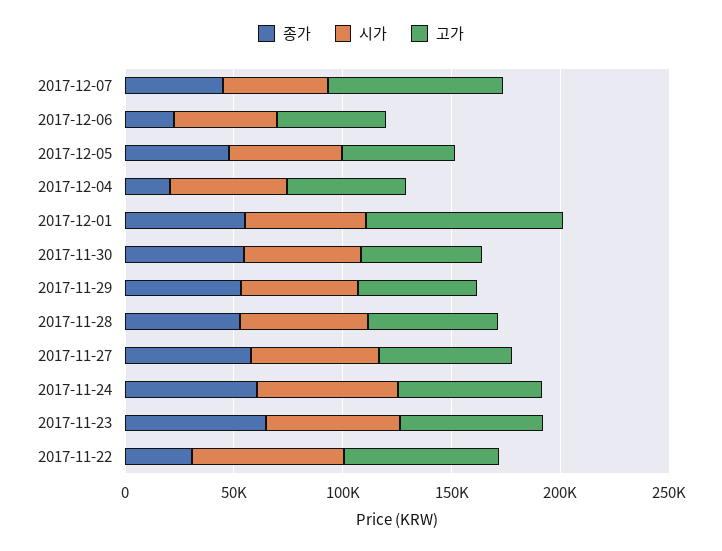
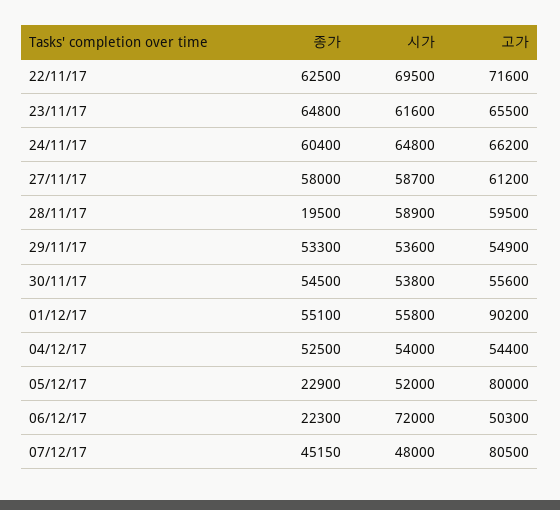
  {
    "종가": {
      "2017-12-07": 45150,
      "2017-12-06": 22300,
-     "2017-12-05": 50000,
+     "2017-12-05": 22900,
-     "2017-12-04": 20000,
+     "2017-12-04": 52500,
      "2017-12-01": 55100,
      "2017-11-30": 54500,
      "2017-11-29": 53300,
-     "2017-11-28": 50000,
+     "2017-11-28": 19500,
      "2017-11-27": 58000,
      "2017-11-24": 60400,
      "2017-11-23": 64800,
-     "2017-11-22": 30000
+     "2017-11-22": 62500
    },
    "시가": {
      "2017-12-07": 48000,
-     "2017-12-06": 50000,
+     "2017-12-06": 72000,
      "2017-12-05": 52000,
      "2017-12-04": 54000,
      "2017-12-01": 55800,
      "2017-11-30": 53800,
      "2017-11-29": 53600,
      "2017-11-28": 58900,
      "2017-11-27": 58700,
      "2017-11-24": 64800,
      "2017-11-23": 61600,
      "2017-11-22": 69500
    },
    "고가": {
      "2017-12-07": 80500,
      "2017-12-06": 50300,
-     "2017-12-05": 50000,
+     "2017-12-05": 80000,
      "2017-12-04": 54400,
      "2017-12-01": 90200,
      "2017-11-30": 55600,
      "2017-11-29": 54900,
      "2017-11-28": 59500,
      "2017-11-27": 61200,
      "2017-11-24": 66200,
      "2017-11-23": 65500,
      "2017-11-22": 71600
    }
  }

